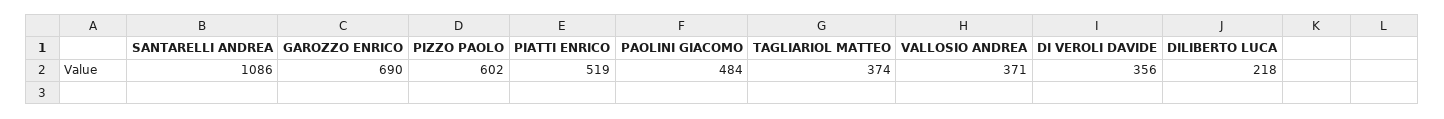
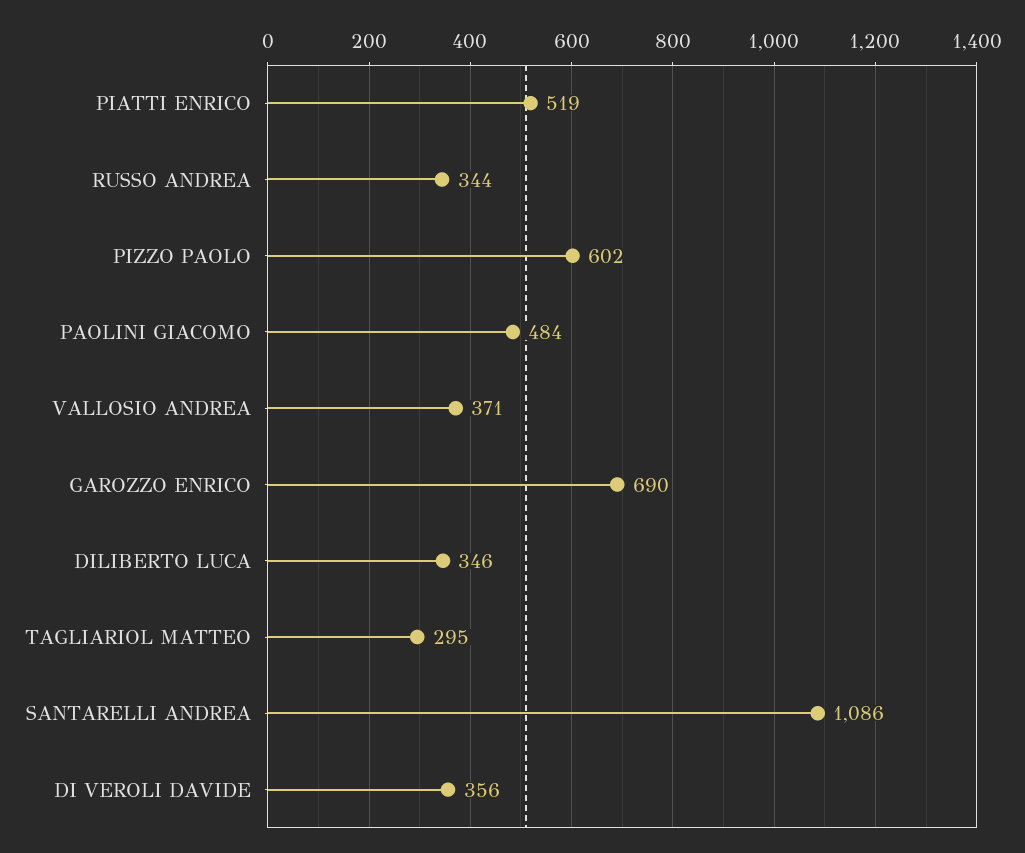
  {
    "SANTARELLI ANDREA": 1086,
    "GAROZZO ENRICO": 690,
    "PIZZO PAOLO": 602,
    "PIATTI ENRICO": 519,
    "PAOLINI GIACOMO": 484,
-   "TAGLIARIOL MATTEO": 374,
+   "TAGLIARIOL MATTEO": 295,
    "VALLOSIO ANDREA": 371,
    "DI VEROLI DAVIDE": 356,
-   "DILIBERTO LUCA": 218
+   "DILIBERTO LUCA": 346,
+   "RUSSO ANDREA": 344
  }

